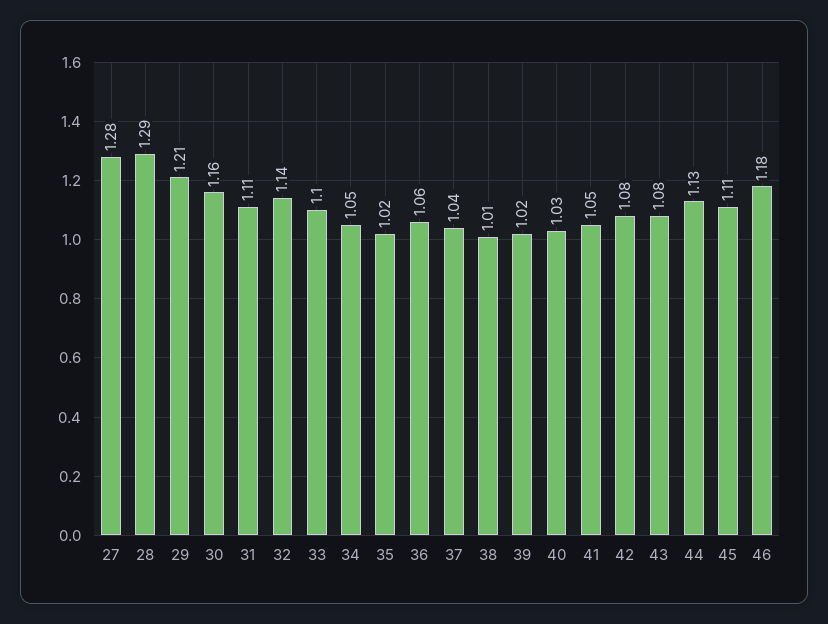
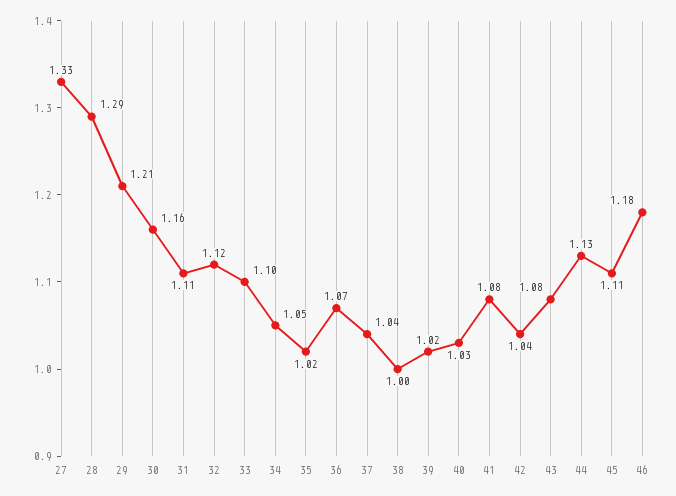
  {
-   "27": 1.28,
+   "27": 1.33,
    "28": 1.29,
    "29": 1.21,
    "30": 1.16,
    "31": 1.11,
-   "32": 1.14,
+   "32": 1.12,
    "33": 1.1,
    "34": 1.05,
    "35": 1.02,
-   "36": 1.06,
+   "36": 1.07,
    "37": 1.04,
-   "38": 1.01,
+   "38": 1,
    "39": 1.02,
    "40": 1.03,
-   "41": 1.05,
+   "41": 1.08,
-   "42": 1.08,
+   "42": 1.04,
    "43": 1.08,
    "44": 1.13,
    "45": 1.11,
    "46": 1.18
  }

